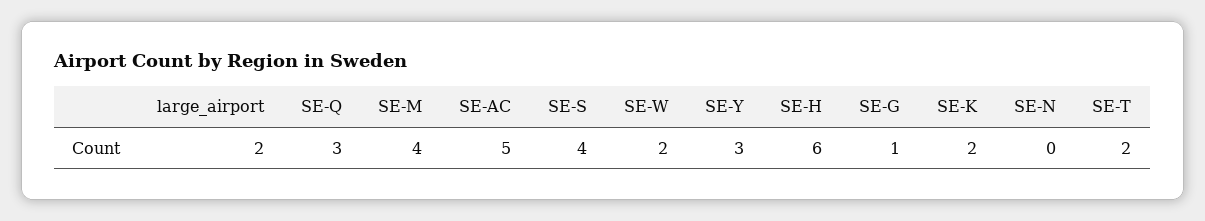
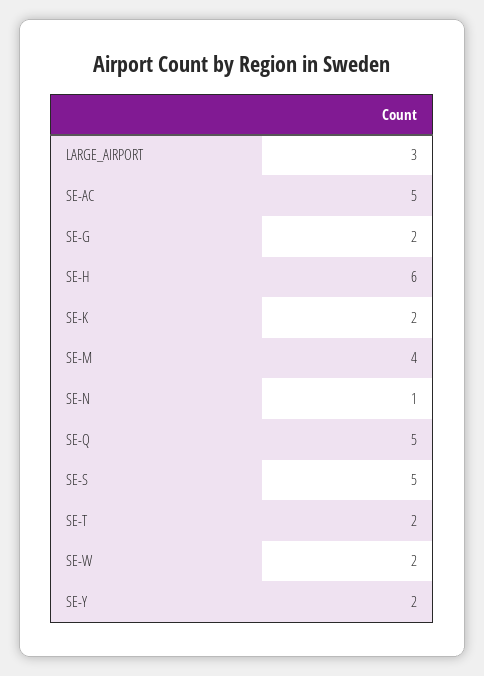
  {
-   "large_airport": 2,
+   "large_airport": 3,
-   "SE-Q": 3,
+   "SE-Q": 5,
    "SE-M": 4,
    "SE-AC": 5,
-   "SE-S": 4,
+   "SE-S": 5,
    "SE-W": 2,
-   "SE-Y": 3,
+   "SE-Y": 2,
    "SE-H": 6,
-   "SE-G": 1,
+   "SE-G": 2,
    "SE-K": 2,
-   "SE-N": 0,
+   "SE-N": 1,
    "SE-T": 2
  }

